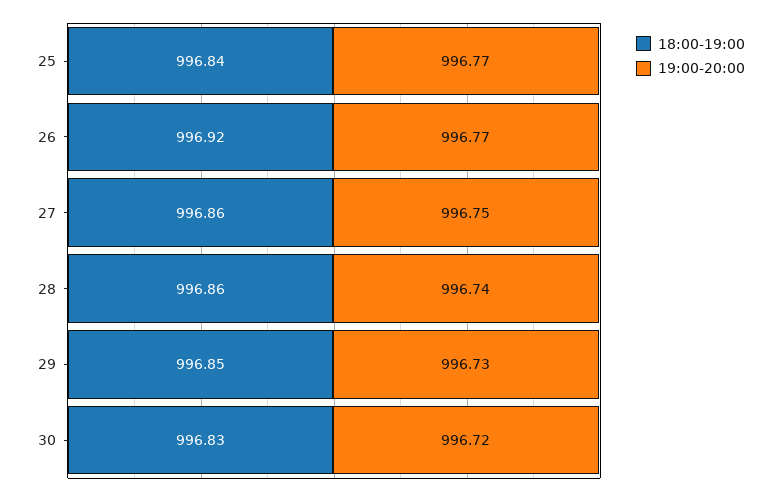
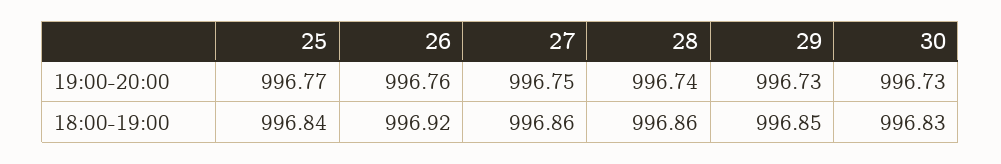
  {
    "18:00-19:00": {
      "25": 996.84,
      "26": 996.92,
      "27": 996.86,
      "28": 996.86,
      "29": 996.85,
      "30": 996.83
    },
    "19:00-20:00": {
      "25": 996.77,
-     "26": 996.77,
+     "26": 996.76,
      "27": 996.75,
      "28": 996.74,
      "29": 996.73,
-     "30": 996.72
+     "30": 996.73
    }
  }

